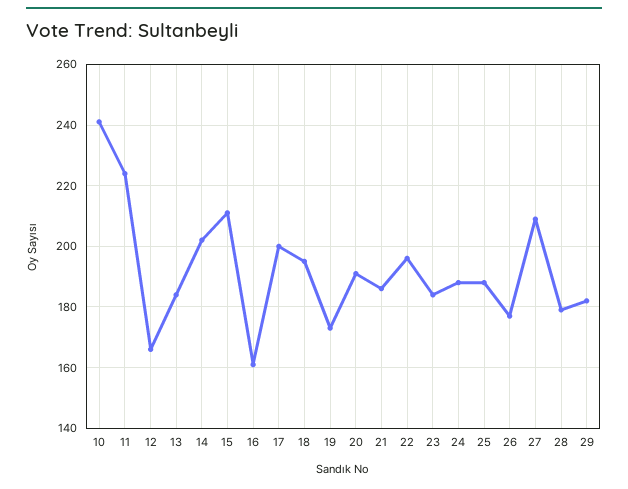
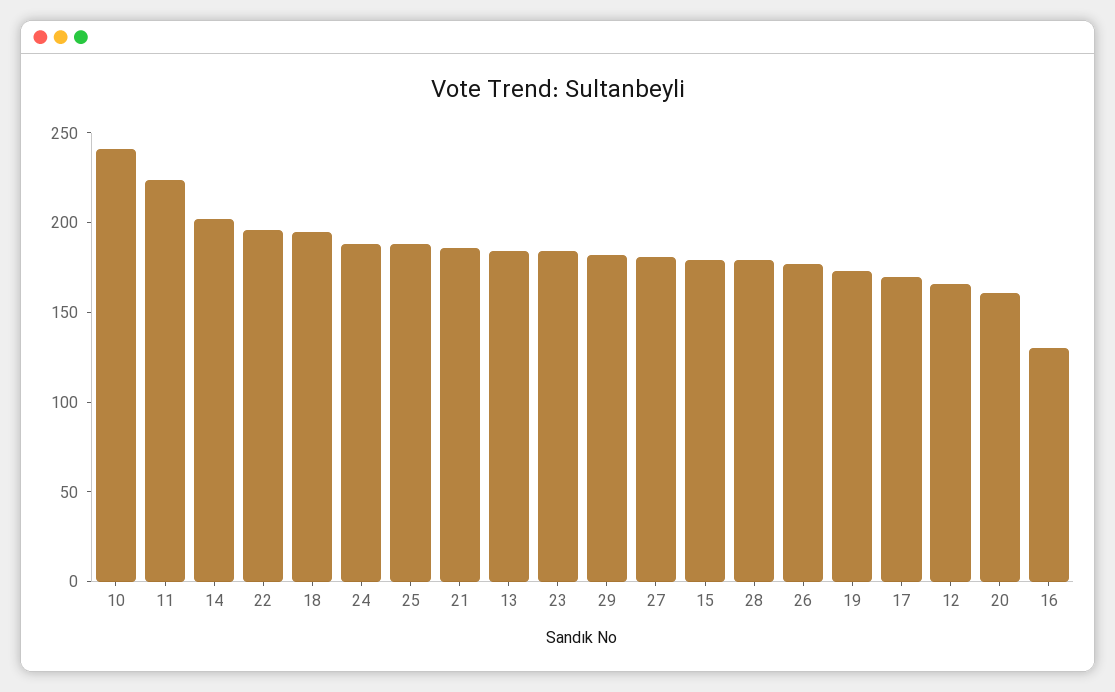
  {
    "10": 240,
    "11": 225,
    "12": 165,
    "13": 185,
    "14": 200,
-   "15": 210,
+   "15": 180,
-   "16": 160,
+   "16": 130,
-   "17": 200,
+   "17": 170,
    "18": 195,
    "19": 175,
-   "20": 190,
+   "20": 160,
    "21": 185,
    "22": 195,
    "23": 185,
    "24": 190,
    "25": 190,
    "26": 175,
-   "27": 210,
+   "27": 180,
    "28": 180,
    "29": 180
  }

